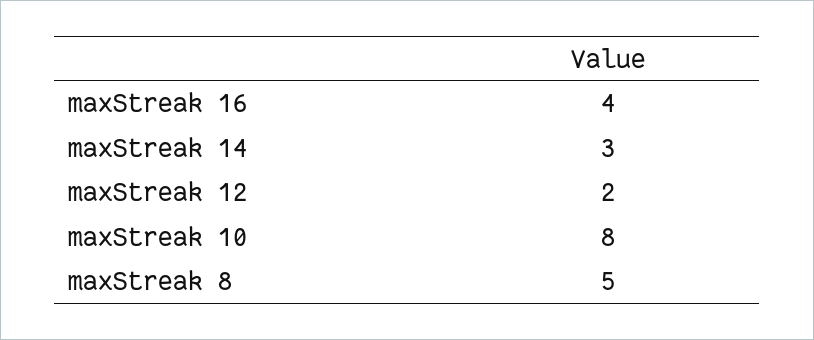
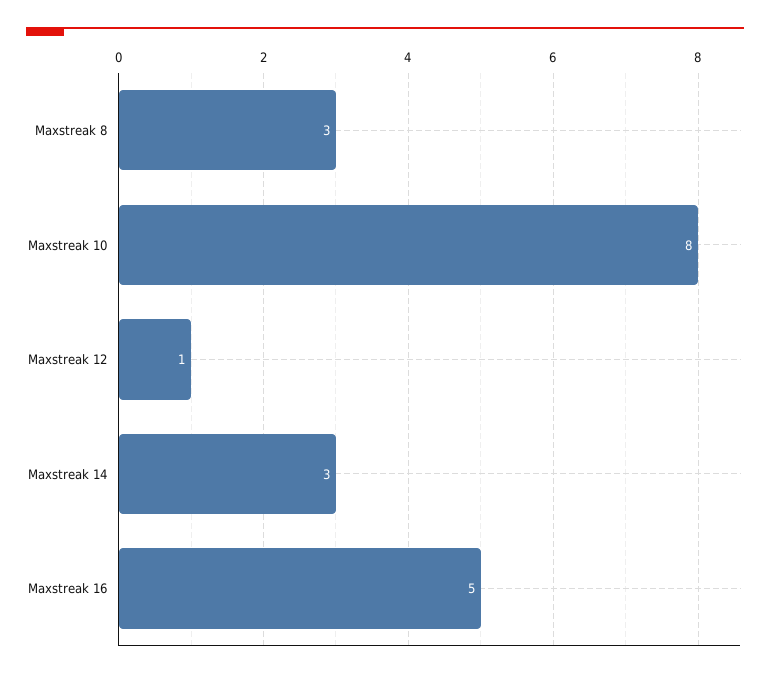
  {
-   "maxStreak 16": 4,
+   "maxStreak 16": 5,
    "maxStreak 14": 3,
-   "maxStreak 12": 2,
+   "maxStreak 12": 1,
    "maxStreak 10": 8,
-   "maxStreak 8": 5
+   "maxStreak 8": 3
  }

